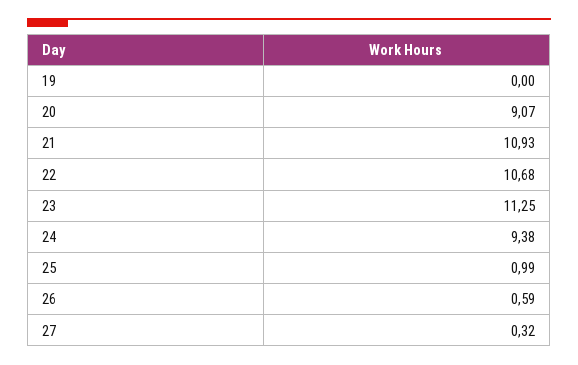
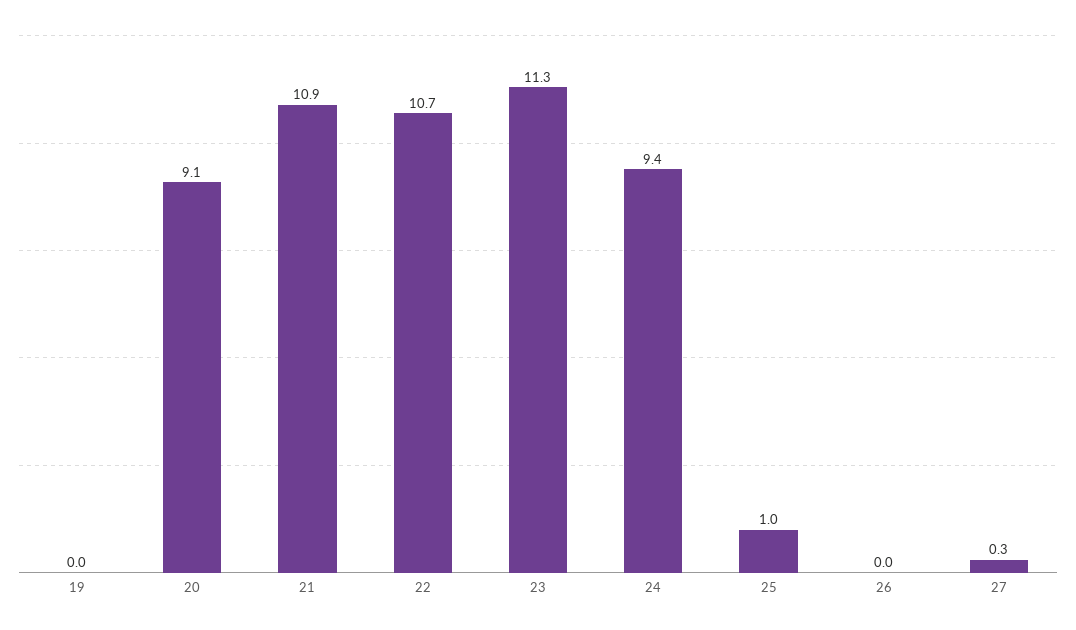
  {
    "19": 0,
    "20": 9.07,
    "21": 10.93,
    "22": 10.68,
    "23": 11.25,
    "24": 9.38,
    "25": 0.99,
-   "26": 0.59,
+   "26": 0,
    "27": 0.32
  }

